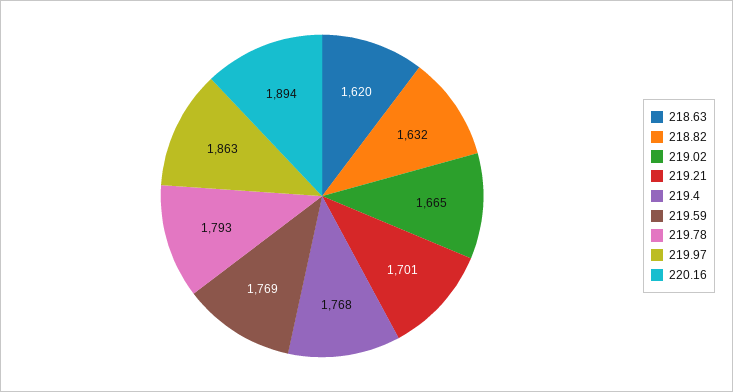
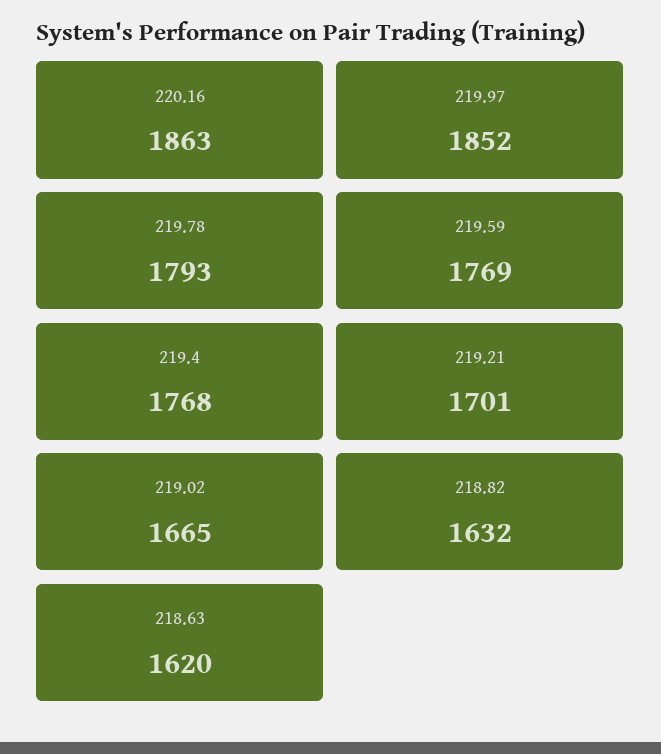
  {
    "218.63": 1620,
    "218.82": 1632,
    "219.02": 1665,
    "219.21": 1701,
    "219.4": 1768,
    "219.59": 1769,
    "219.78": 1793,
-   "219.97": 1863,
+   "219.97": 1852,
-   "220.16": 1894
+   "220.16": 1863
  }

